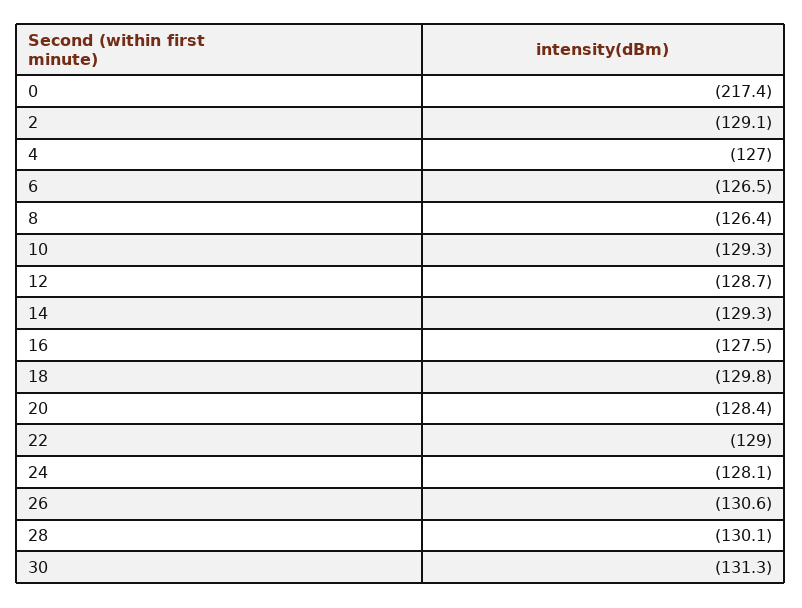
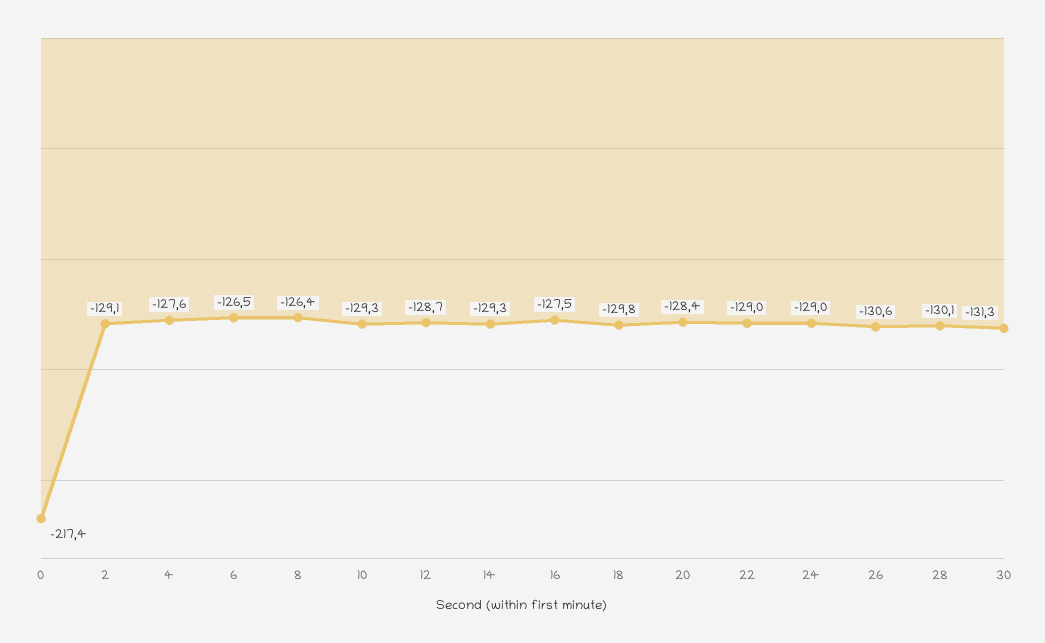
  {
    "0": -217.4,
    "2": -129.1,
-   "4": -127,
+   "4": -127.6,
    "6": -126.5,
    "8": -126.4,
    "10": -129.3,
    "12": -128.7,
    "14": -129.3,
    "16": -127.5,
    "18": -129.8,
    "20": -128.4,
    "22": -129,
-   "24": -128.1,
+   "24": -129,
    "26": -130.6,
    "28": -130.1,
    "30": -131.3
  }

